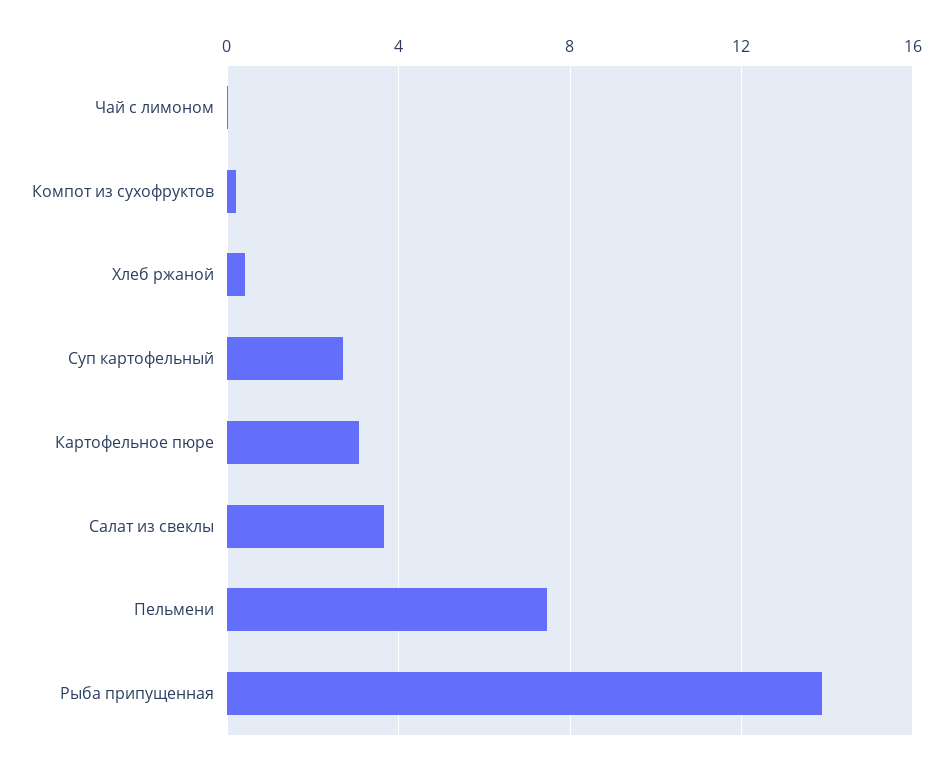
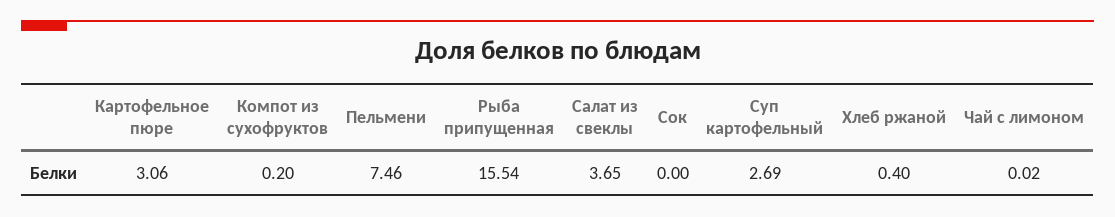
  {
    "Чай с лимоном": 0.02,
    "Компот из сухофруктов": 0.2,
    "Хлеб ржаной": 0.4,
    "Суп картофельный": 2.69,
    "Картофельное пюре": 3.06,
    "Салат из свеклы": 3.65,
    "Пельмени": 7.46,
-   "Рыба припущенная": 14
+   "Рыба припущенная": 15.54,
+   "Сок": 0
  }

